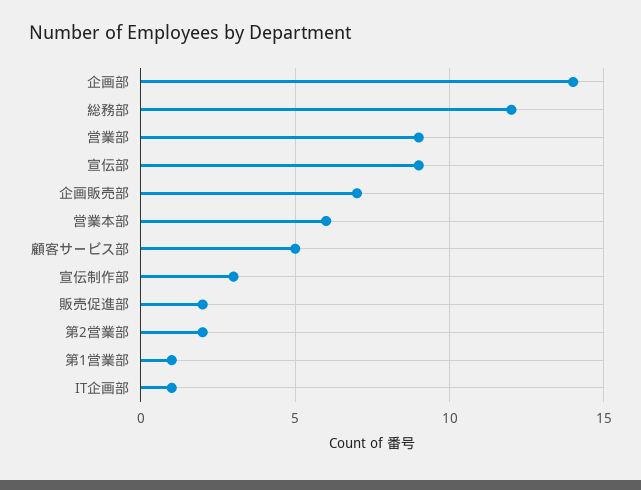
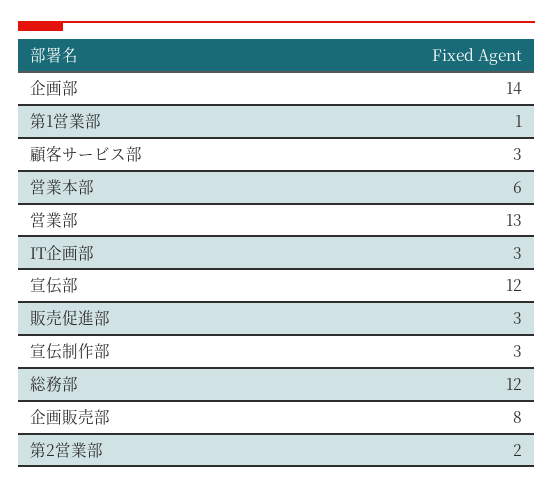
  {
    "企画部": 14,
    "総務部": 12,
-   "営業部": 9,
+   "営業部": 13,
-   "宣伝部": 9,
+   "宣伝部": 12,
-   "企画販売部": 7,
+   "企画販売部": 8,
    "営業本部": 6,
-   "顧客サービス部": 5,
+   "顧客サービス部": 3,
    "宣伝制作部": 3,
-   "販売促進部": 2,
+   "販売促進部": 3,
    "第2営業部": 2,
    "第1営業部": 1,
-   "IT企画部": 1
+   "IT企画部": 3
  }

